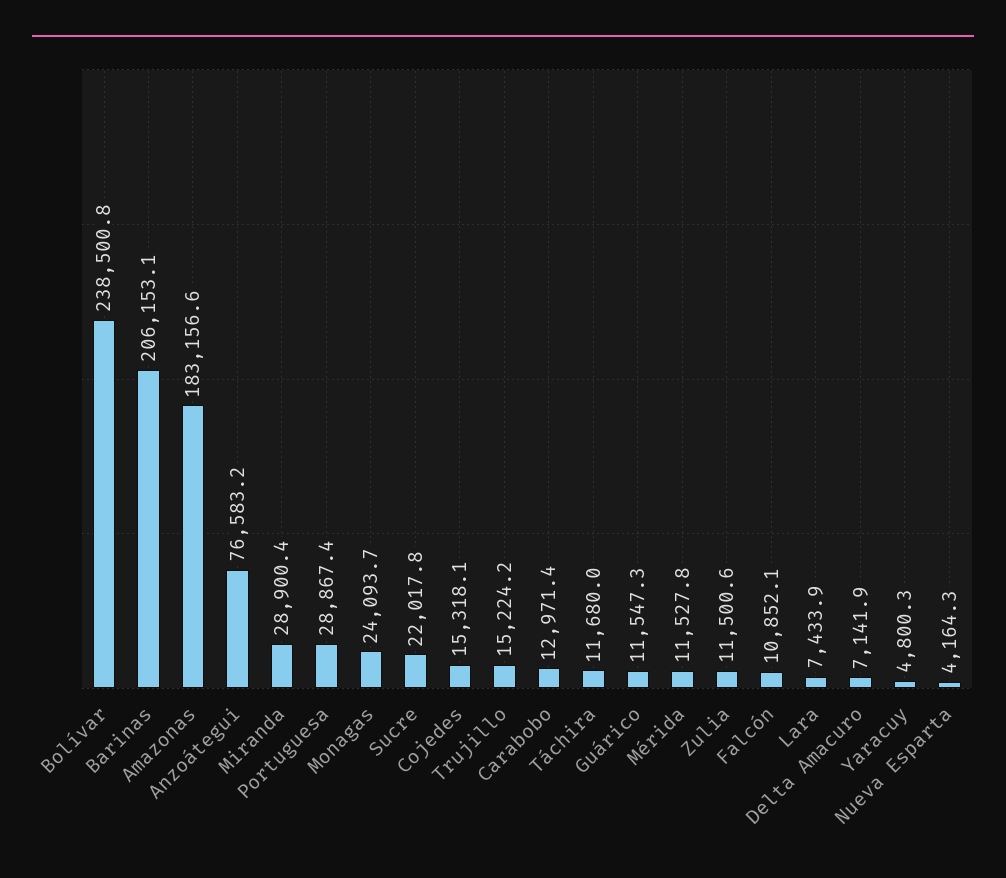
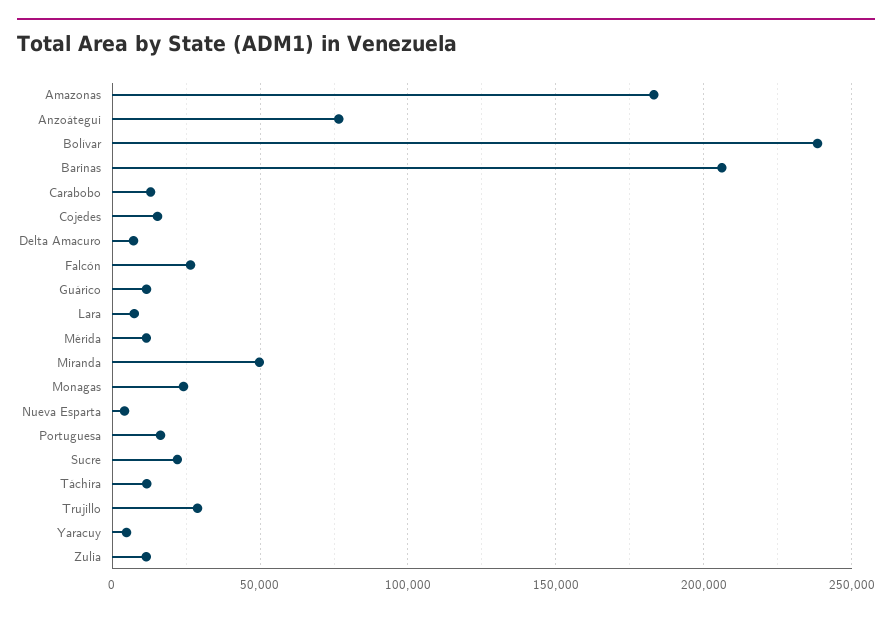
  {
    "Bolívar": 238500.8,
    "Barinas": 206153.1,
    "Amazonas": 183156.6,
    "Anzoátegui": 76583.2,
-   "Miranda": 28900.4,
+   "Miranda": 50000,
-   "Portuguesa": 28867.4,
+   "Portuguesa": 15000,
    "Monagas": 24093.7,
    "Sucre": 22017.8,
    "Cojedes": 15318.1,
-   "Trujillo": 15224.2,
+   "Trujillo": 30000,
    "Carabobo": 12971.4,
    "Táchira": 11680,
    "Guárico": 11547.3,
    "Mérida": 11527.8,
    "Zulia": 11500.6,
-   "Falcón": 10852.1,
+   "Falcón": 25000,
    "Lara": 7433.9,
    "Delta Amacuro": 7141.9,
    "Yaracuy": 4800.3,
    "Nueva Esparta": 4164.3
  }

